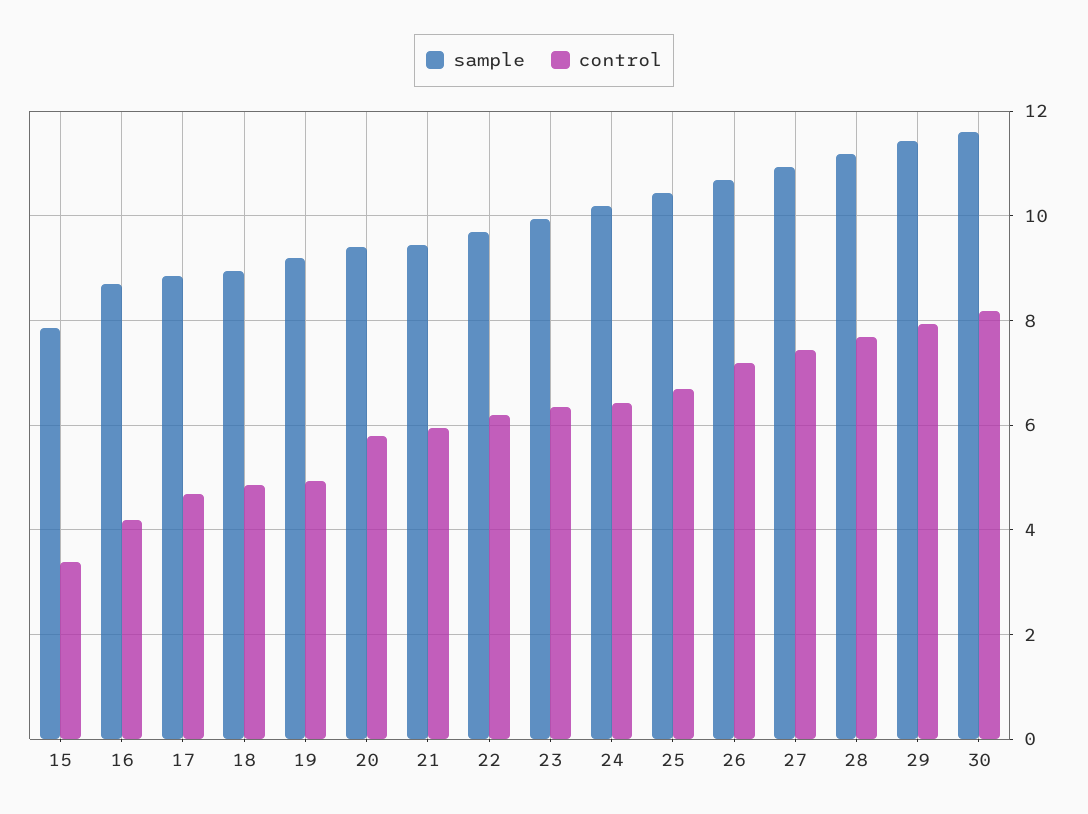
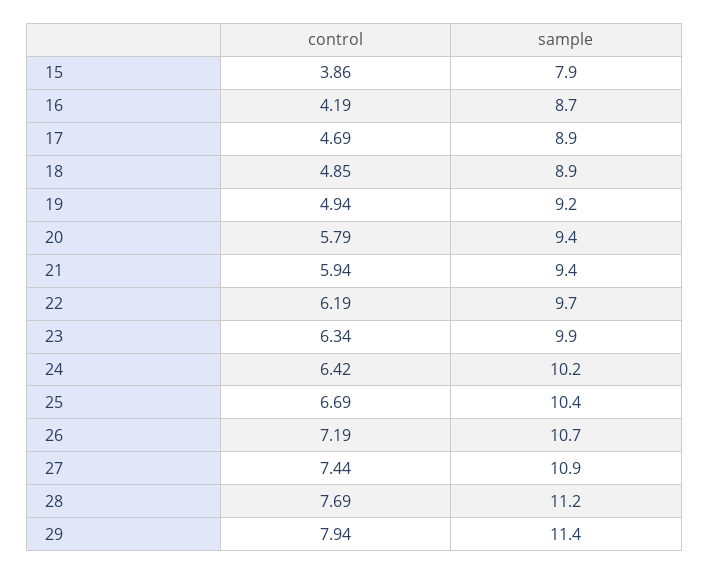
  {
    "sample": {
      "15": 7.9,
      "16": 8.7,
      "17": 8.9,
      "18": 8.9,
      "19": 9.2,
      "20": 9.4,
      "21": 9.4,
      "22": 9.7,
      "23": 9.9,
      "24": 10.2,
      "25": 10.4,
      "26": 10.7,
      "27": 10.9,
      "28": 11.2,
-     "29": 11.4,
+     "29": 11.4
-     "30": 11.6
    },
    "control": {
-     "15": 3.4,
+     "15": 3.86,
      "16": 4.19,
      "17": 4.69,
      "18": 4.85,
      "19": 4.94,
      "20": 5.79,
      "21": 5.94,
      "22": 6.19,
      "23": 6.34,
      "24": 6.42,
      "25": 6.69,
      "26": 7.19,
      "27": 7.44,
      "28": 7.69,
-     "29": 7.94,
+     "29": 7.94
-     "30": 8.2
    }
  }

